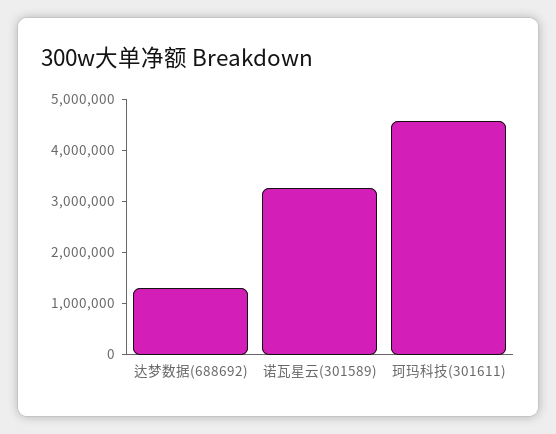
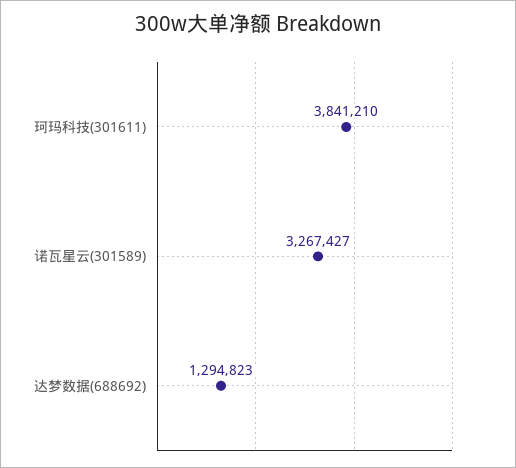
  {
    "达梦数据(688692)": 1294823,
    "诺瓦星云(301589)": 3267427,
-   "珂玛科技(301611)": 4600000
+   "珂玛科技(301611)": 3841210
  }

